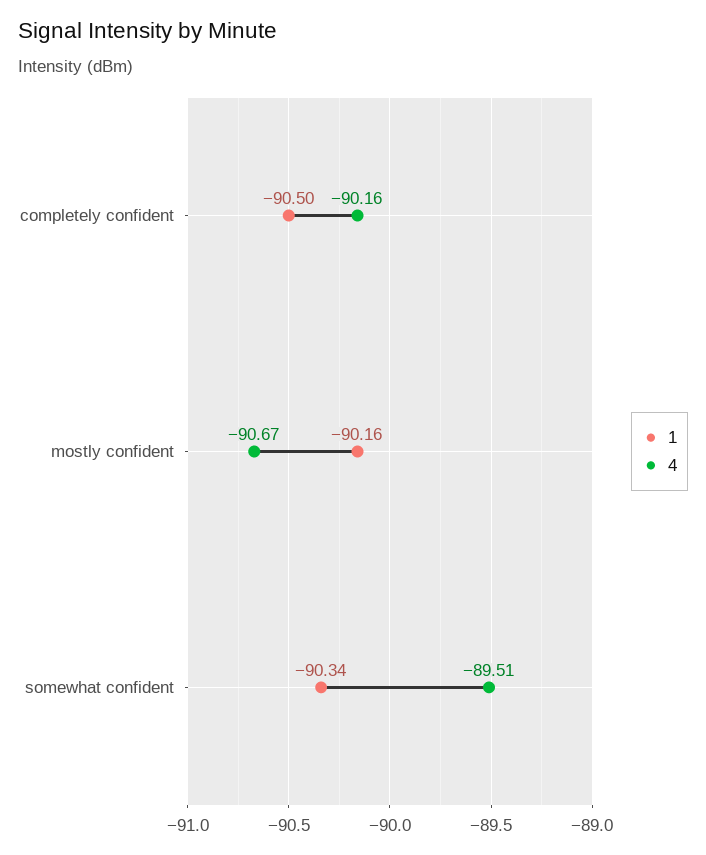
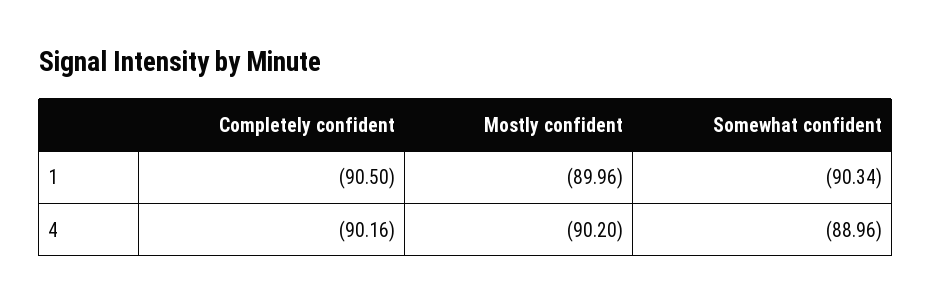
  {
    "1": {
      "completely confident": -90.5,
-     "mostly confident": -90.16,
+     "mostly confident": -89.96,
      "somewhat confident": -90.34
    },
    "4": {
      "completely confident": -90.16,
-     "mostly confident": -90.67,
+     "mostly confident": -90.2,
-     "somewhat confident": -89.51
+     "somewhat confident": -88.96
    }
  }

